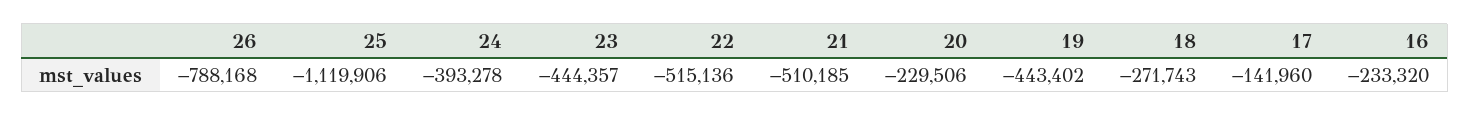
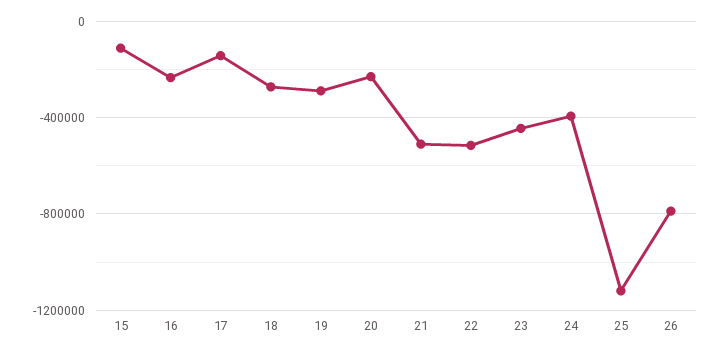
  {
    "26": -788168,
    "25": -1119906,
    "24": -393278,
    "23": -444357,
    "22": -515136,
    "21": -510185,
    "20": -229506,
-   "19": -443402,
+   "19": -300000,
    "18": -271743,
    "17": -141960,
-   "16": -233320
+   "16": -233320,
+   "15": -100000
  }

